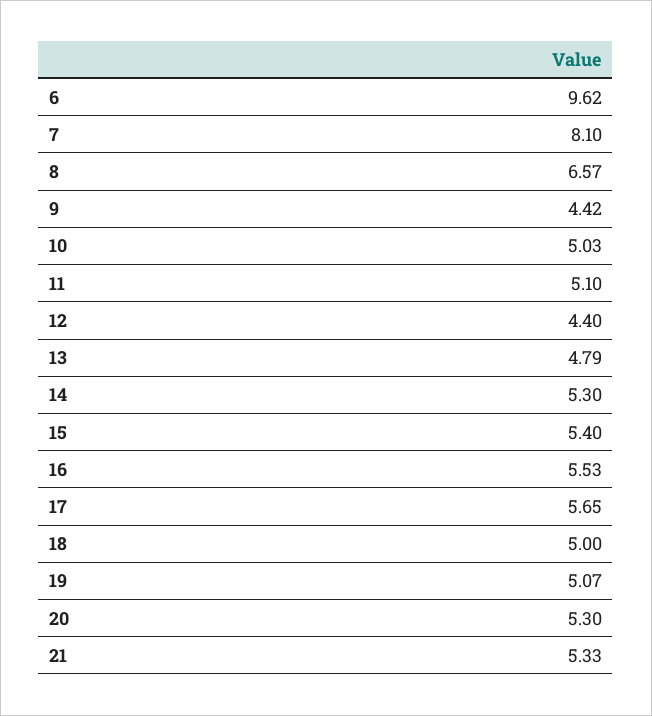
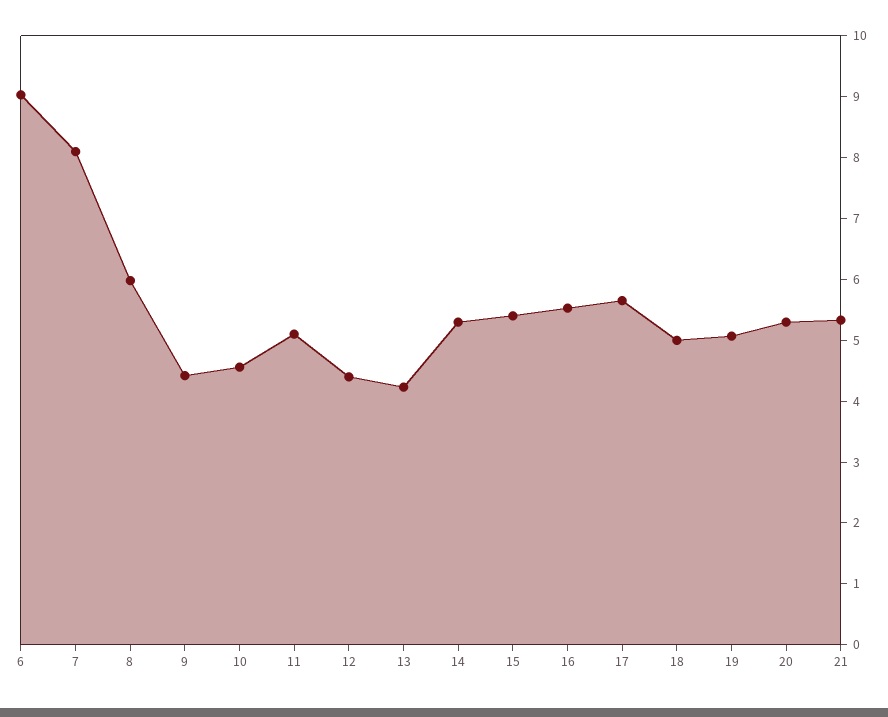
  {
-   "6": 9.62,
+   "6": 9,
    "7": 8.1,
-   "8": 6.57,
+   "8": 6,
    "9": 4.42,
-   "10": 5.03,
+   "10": 4.6,
    "11": 5.1,
    "12": 4.4,
-   "13": 4.79,
+   "13": 4.2,
    "14": 5.3,
    "15": 5.4,
    "16": 5.53,
    "17": 5.65,
    "18": 5,
    "19": 5.07,
    "20": 5.3,
    "21": 5.33
  }

